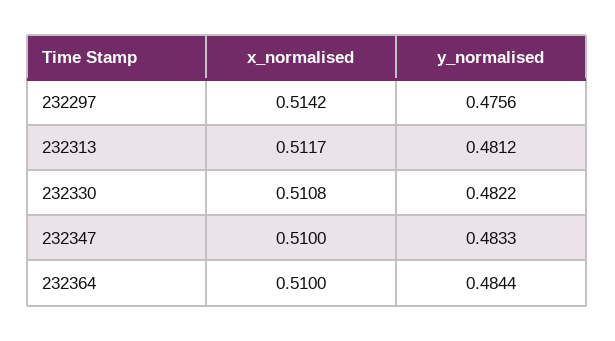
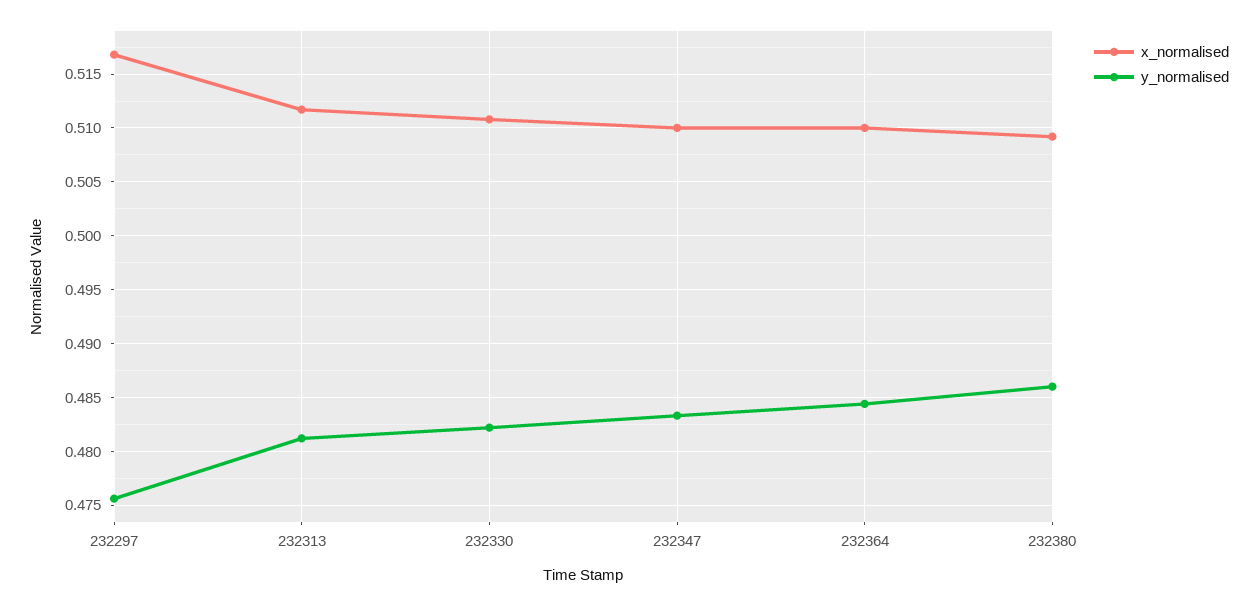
  {
    "x_normalised": {
-     "232297": 0.5142,
+     "232297": 0.517,
      "232313": 0.5117,
      "232330": 0.5108,
      "232347": 0.51,
-     "232364": 0.51
+     "232364": 0.51,
+     "232380": 0.509
    },
    "y_normalised": {
      "232297": 0.4756,
      "232313": 0.4812,
      "232330": 0.4822,
      "232347": 0.4833,
-     "232364": 0.4844
+     "232364": 0.4844,
+     "232380": 0.486
    }
  }

